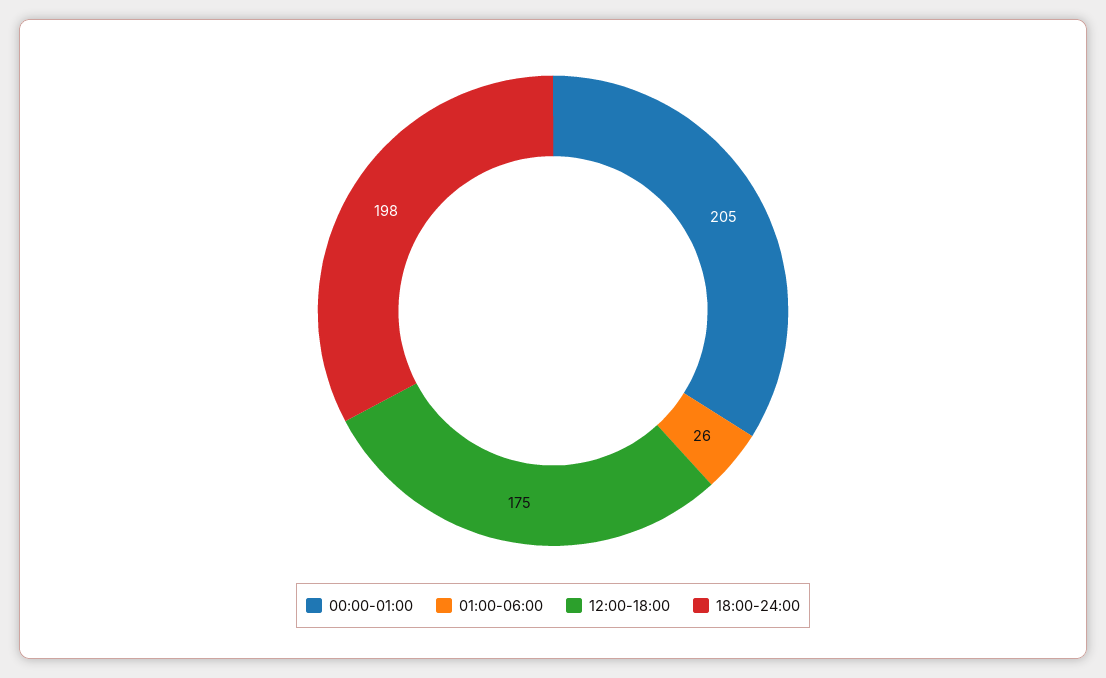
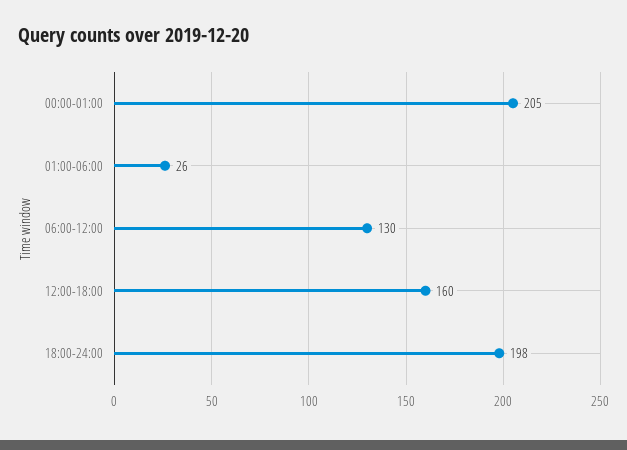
  {
    "00:00-01:00": 205,
    "01:00-06:00": 26,
-   "12:00-18:00": 175,
+   "12:00-18:00": 160,
-   "18:00-24:00": 198
+   "18:00-24:00": 198,
+   "06:00-12:00": 130
  }

